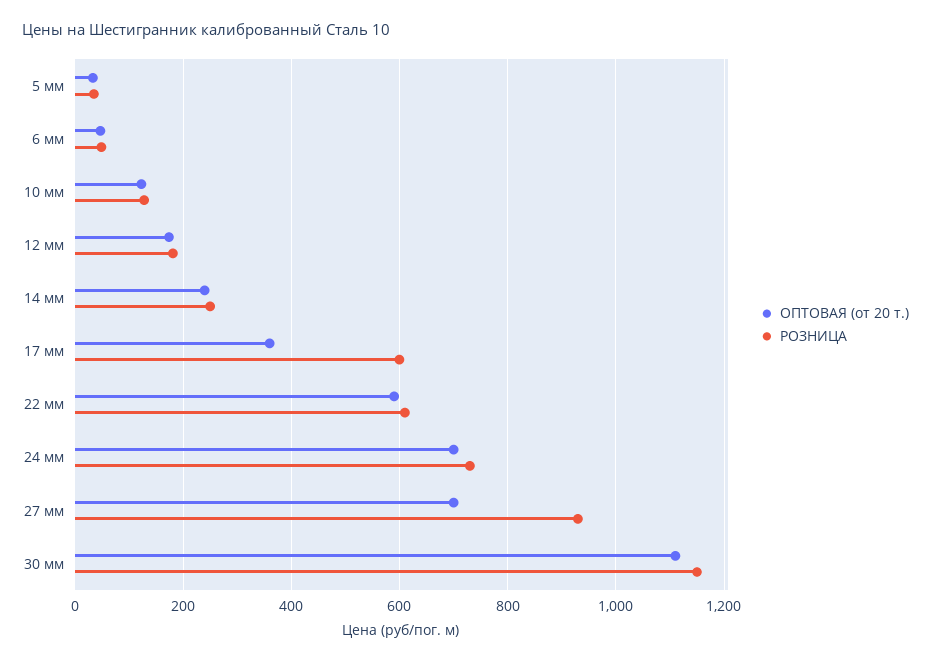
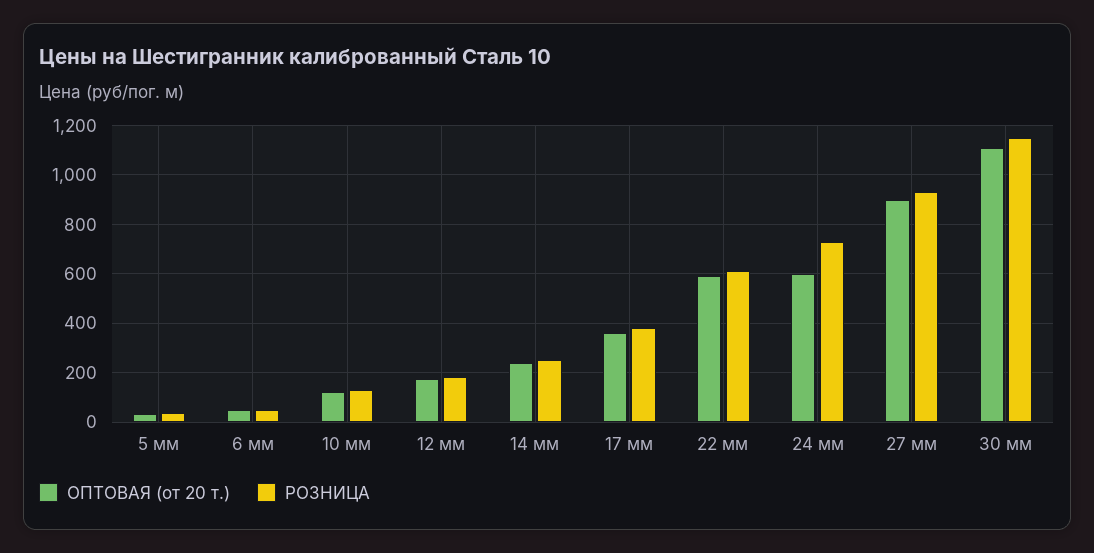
  {
    "ОПТОВАЯ (от 20 т.)": {
      "5 мм": 40,
      "6 мм": 40,
      "10 мм": 120,
      "12 мм": 180,
      "14 мм": 240,
      "17 мм": 360,
      "22 мм": 600,
-     "24 мм": 700,
+     "24 мм": 600,
-     "27 мм": 700,
+     "27 мм": 900,
      "30 мм": 1120
    },
    "РОЗНИЦА": {
      "5 мм": 40,
      "6 мм": 40,
      "10 мм": 120,
      "12 мм": 180,
      "14 мм": 260,
-     "17 мм": 600,
+     "17 мм": 375,
      "22 мм": 620,
      "24 мм": 740,
      "27 мм": 940,
      "30 мм": 1160
    }
  }

